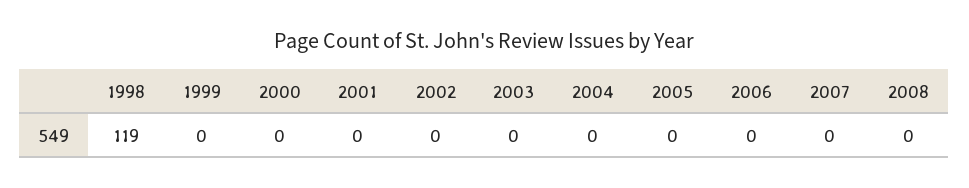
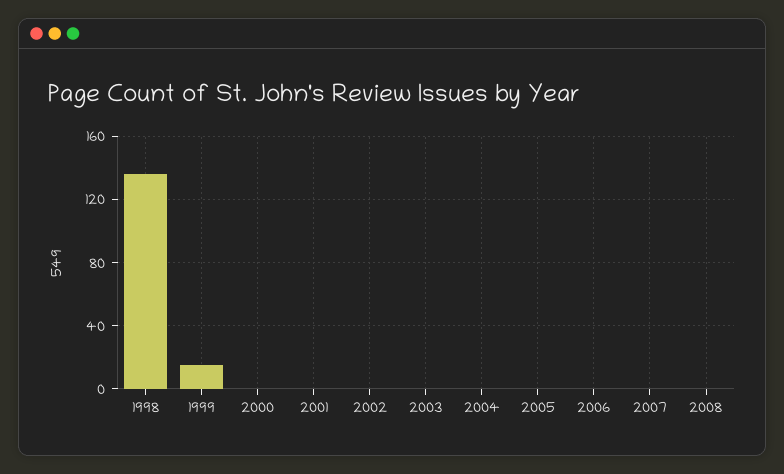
  {
-   "1998": 119,
+   "1998": 135,
-   "1999": 0,
+   "1999": 15,
    "2000": 0,
    "2001": 0,
    "2002": 0,
    "2003": 0,
    "2004": 0,
    "2005": 0,
    "2006": 0,
    "2007": 0,
    "2008": 0
  }

